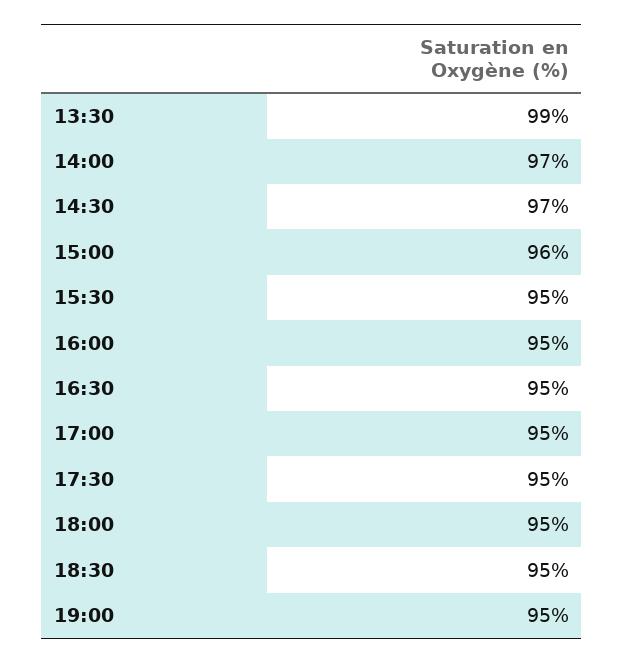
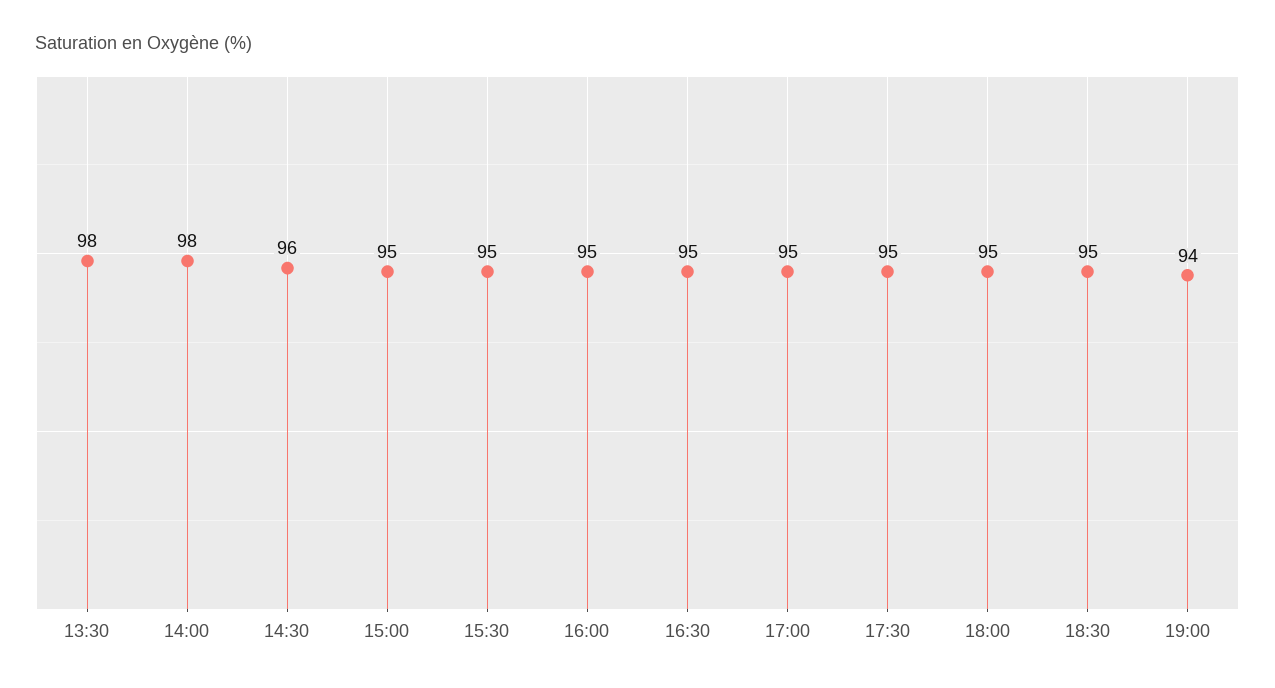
  {
-   "13:30": 99,
+   "13:30": 98,
-   "14:00": 97,
+   "14:00": 98,
-   "14:30": 97,
+   "14:30": 96,
-   "15:00": 96,
+   "15:00": 95,
    "15:30": 95,
    "16:00": 95,
    "16:30": 95,
    "17:00": 95,
    "17:30": 95,
    "18:00": 95,
    "18:30": 95,
-   "19:00": 95
+   "19:00": 94
  }

